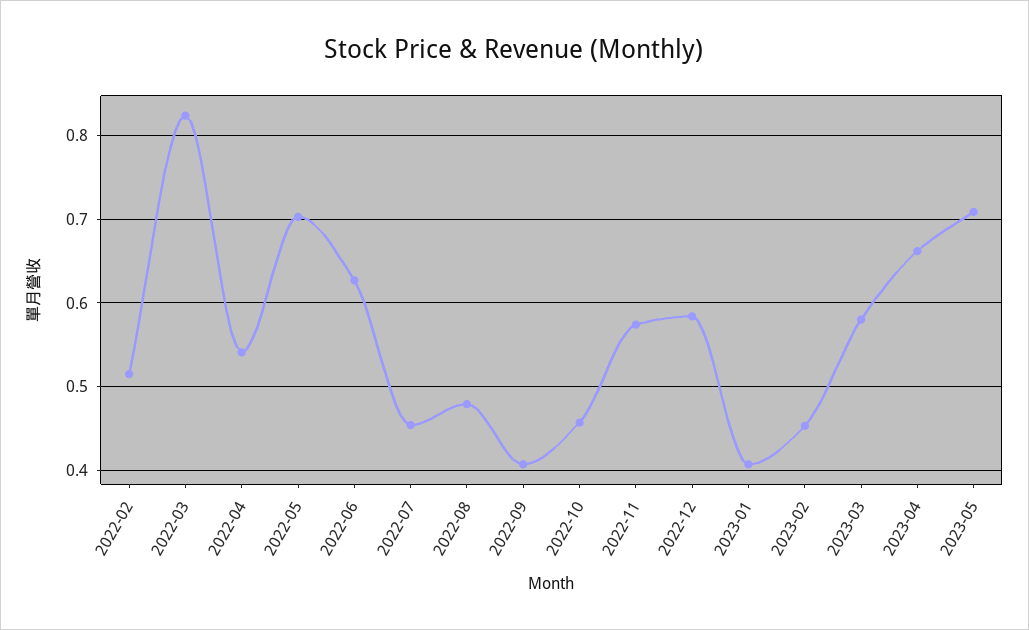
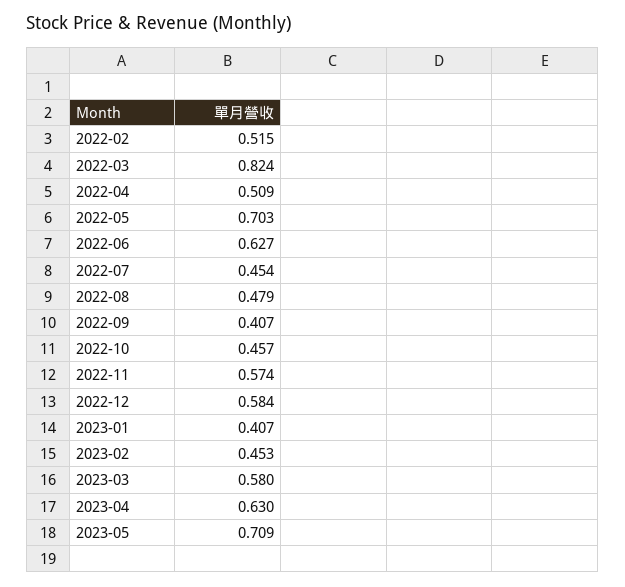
  {
    "2022-02": 0.515,
    "2022-03": 0.824,
-   "2022-04": 0.54,
+   "2022-04": 0.509,
    "2022-05": 0.703,
    "2022-06": 0.627,
    "2022-07": 0.454,
    "2022-08": 0.479,
    "2022-09": 0.407,
    "2022-10": 0.457,
    "2022-11": 0.574,
    "2022-12": 0.584,
    "2023-01": 0.407,
    "2023-02": 0.453,
    "2023-03": 0.58,
-   "2023-04": 0.66,
+   "2023-04": 0.63,
    "2023-05": 0.709
  }

